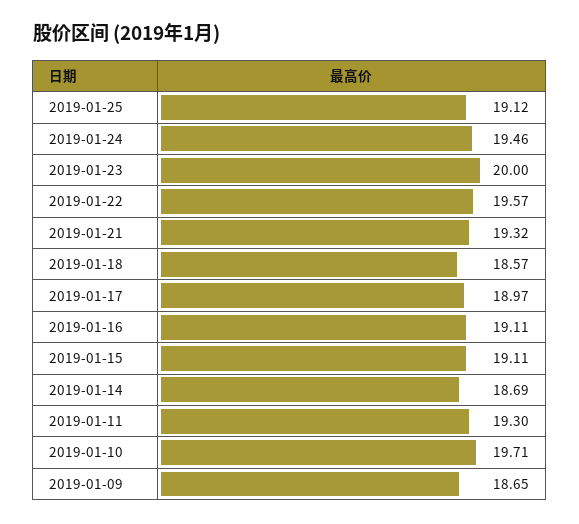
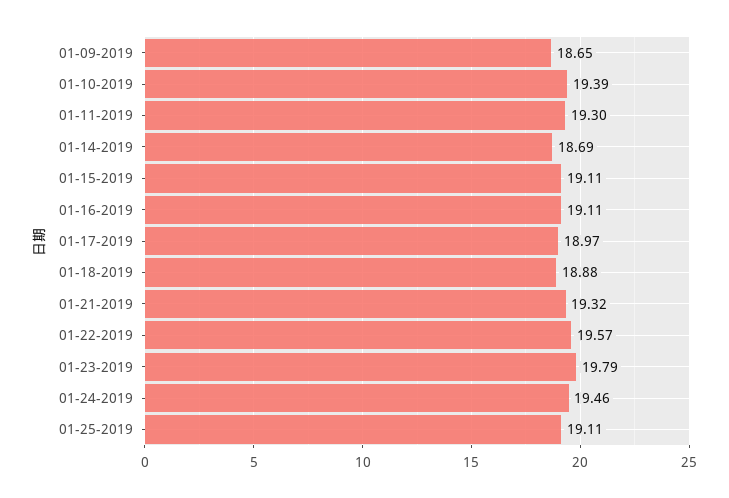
  {
-   "2019-01-25": 19.12,
+   "2019-01-25": 19.11,
    "2019-01-24": 19.46,
-   "2019-01-23": 20,
+   "2019-01-23": 19.79,
    "2019-01-22": 19.57,
    "2019-01-21": 19.32,
-   "2019-01-18": 18.57,
+   "2019-01-18": 18.88,
    "2019-01-17": 18.97,
    "2019-01-16": 19.11,
    "2019-01-15": 19.11,
    "2019-01-14": 18.69,
    "2019-01-11": 19.3,
-   "2019-01-10": 19.71,
+   "2019-01-10": 19.39,
    "2019-01-09": 18.65
  }

